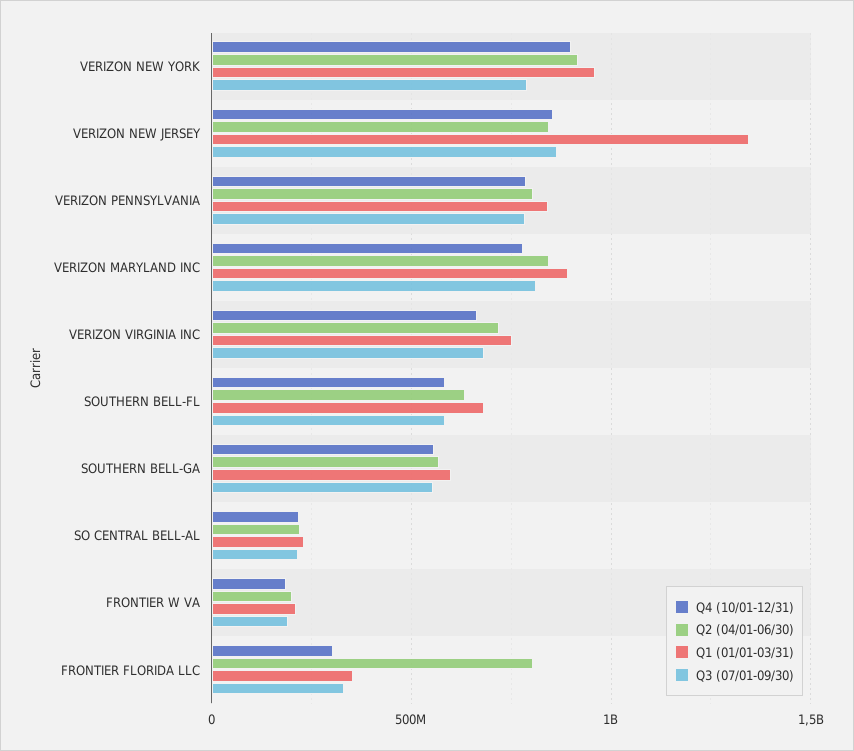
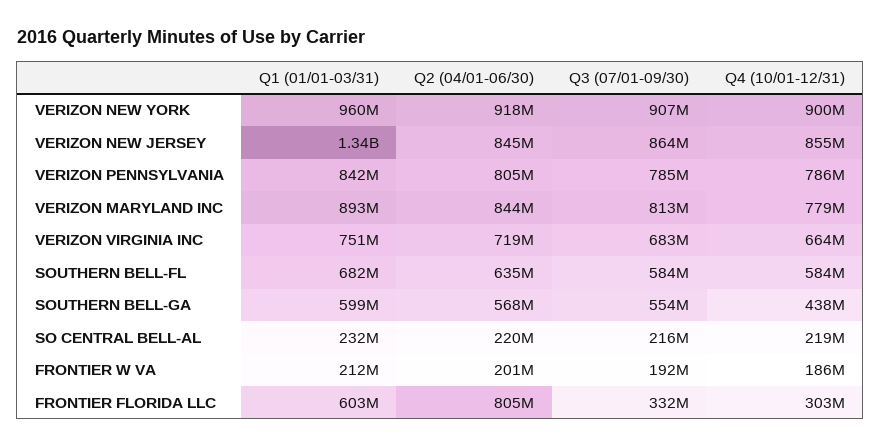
  {
    "Q4 (10/01-12/31)": {
      "VERIZON NEW YORK": 900000000,
      "VERIZON NEW JERSEY": 855000000,
      "VERIZON PENNSYLVANIA": 786000000,
      "VERIZON MARYLAND INC": 779000000,
      "VERIZON VIRGINIA INC": 664000000,
      "SOUTHERN BELL-FL": 584000000,
-     "SOUTHERN BELL-GA": 550000000,
+     "SOUTHERN BELL-GA": 438000000,
      "SO CENTRAL BELL-AL": 219000000,
      "FRONTIER W VA": 186000000,
      "FRONTIER FLORIDA LLC": 303000000
    },
    "Q2 (04/01-06/30)": {
      "VERIZON NEW YORK": 918000000,
      "VERIZON NEW JERSEY": 845000000,
      "VERIZON PENNSYLVANIA": 805000000,
      "VERIZON MARYLAND INC": 844000000,
      "VERIZON VIRGINIA INC": 719000000,
      "SOUTHERN BELL-FL": 635000000,
      "SOUTHERN BELL-GA": 568000000,
      "SO CENTRAL BELL-AL": 220000000,
      "FRONTIER W VA": 201000000,
      "FRONTIER FLORIDA LLC": 805000000
    },
    "Q1 (01/01-03/31)": {
      "VERIZON NEW YORK": 960000000,
      "VERIZON NEW JERSEY": 1340000000,
      "VERIZON PENNSYLVANIA": 842000000,
      "VERIZON MARYLAND INC": 893000000,
      "VERIZON VIRGINIA INC": 751000000,
      "SOUTHERN BELL-FL": 682000000,
      "SOUTHERN BELL-GA": 599000000,
      "SO CENTRAL BELL-AL": 232000000,
      "FRONTIER W VA": 212000000,
-     "FRONTIER FLORIDA LLC": 350000000
+     "FRONTIER FLORIDA LLC": 603000000
    },
    "Q3 (07/01-09/30)": {
-     "VERIZON NEW YORK": 800000000,
+     "VERIZON NEW YORK": 907000000,
      "VERIZON NEW JERSEY": 864000000,
      "VERIZON PENNSYLVANIA": 785000000,
      "VERIZON MARYLAND INC": 813000000,
      "VERIZON VIRGINIA INC": 683000000,
      "SOUTHERN BELL-FL": 584000000,
      "SOUTHERN BELL-GA": 554000000,
      "SO CENTRAL BELL-AL": 216000000,
      "FRONTIER W VA": 192000000,
      "FRONTIER FLORIDA LLC": 332000000
    }
  }

